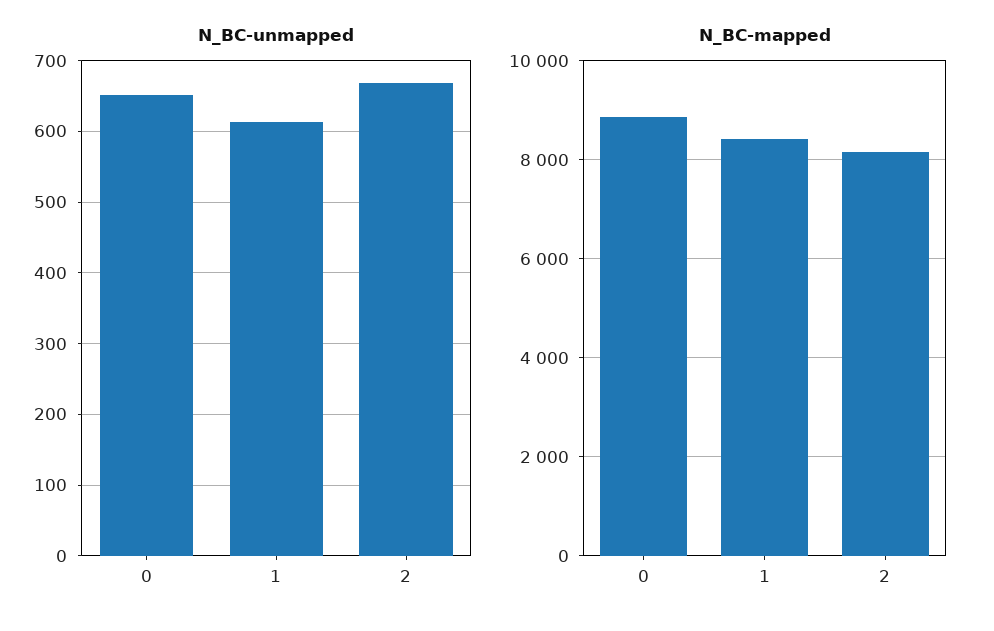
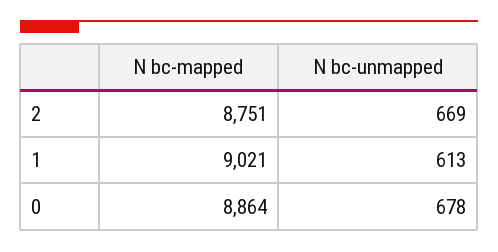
  {
    "N_BC-unmapped": {
-     "0": 650,
+     "0": 678,
      "1": 613,
      "2": 669
    },
    "N_BC-mapped": {
      "0": 8864,
-     "1": 8400,
+     "1": 9021,
-     "2": 8200
+     "2": 8751
    }
  }

